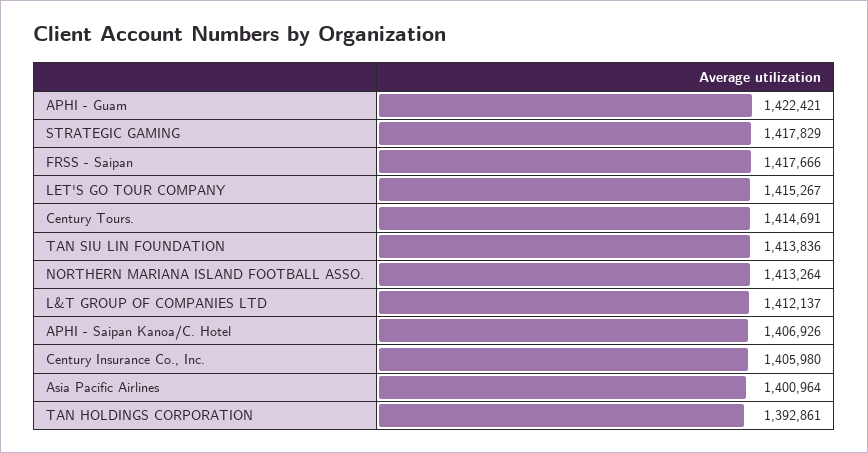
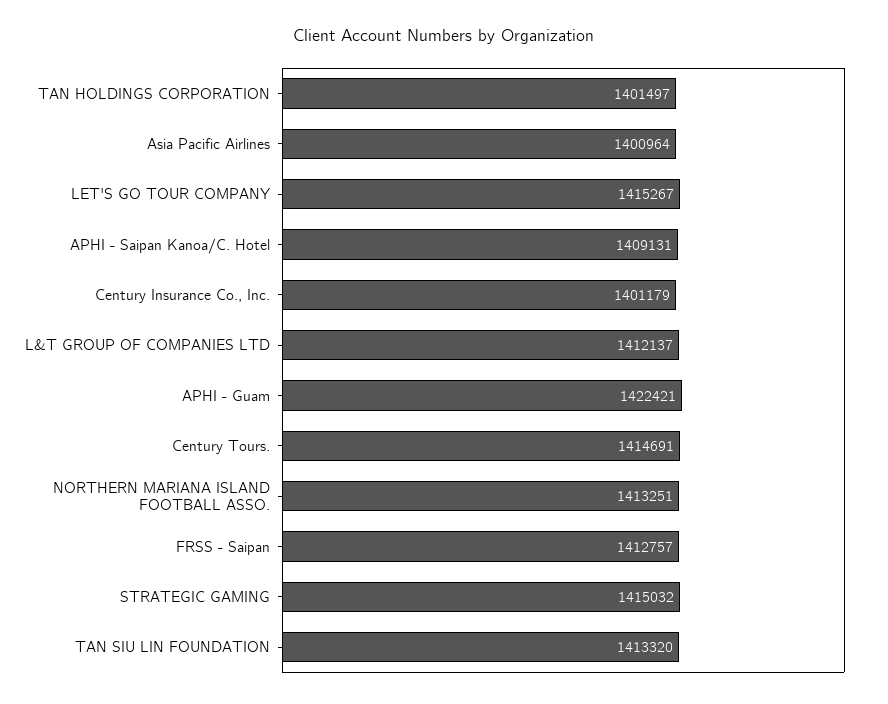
  {
    "APHI - Guam": 1422421,
-   "STRATEGIC GAMING": 1417829,
+   "STRATEGIC GAMING": 1415032,
-   "FRSS - Saipan": 1417666,
+   "FRSS - Saipan": 1412757,
    "LET'S GO TOUR COMPANY": 1415267,
    "Century Tours.": 1414691,
-   "TAN SIU LIN FOUNDATION": 1413836,
+   "TAN SIU LIN FOUNDATION": 1413320,
-   "NORTHERN MARIANA ISLAND FOOTBALL ASSO.": 1413264,
+   "NORTHERN MARIANA ISLAND FOOTBALL ASSO.": 1413251,
    "L&T GROUP OF COMPANIES LTD": 1412137,
-   "APHI - Saipan Kanoa/C. Hotel": 1406926,
+   "APHI - Saipan Kanoa/C. Hotel": 1409131,
-   "Century Insurance Co., Inc.": 1405980,
+   "Century Insurance Co., Inc.": 1401179,
    "Asia Pacific Airlines": 1400964,
-   "TAN HOLDINGS CORPORATION": 1392861
+   "TAN HOLDINGS CORPORATION": 1401497
  }

